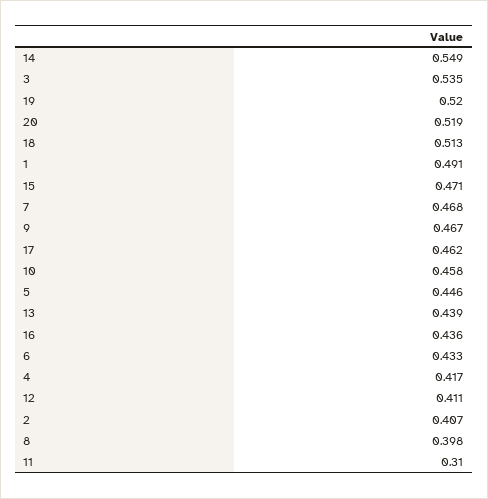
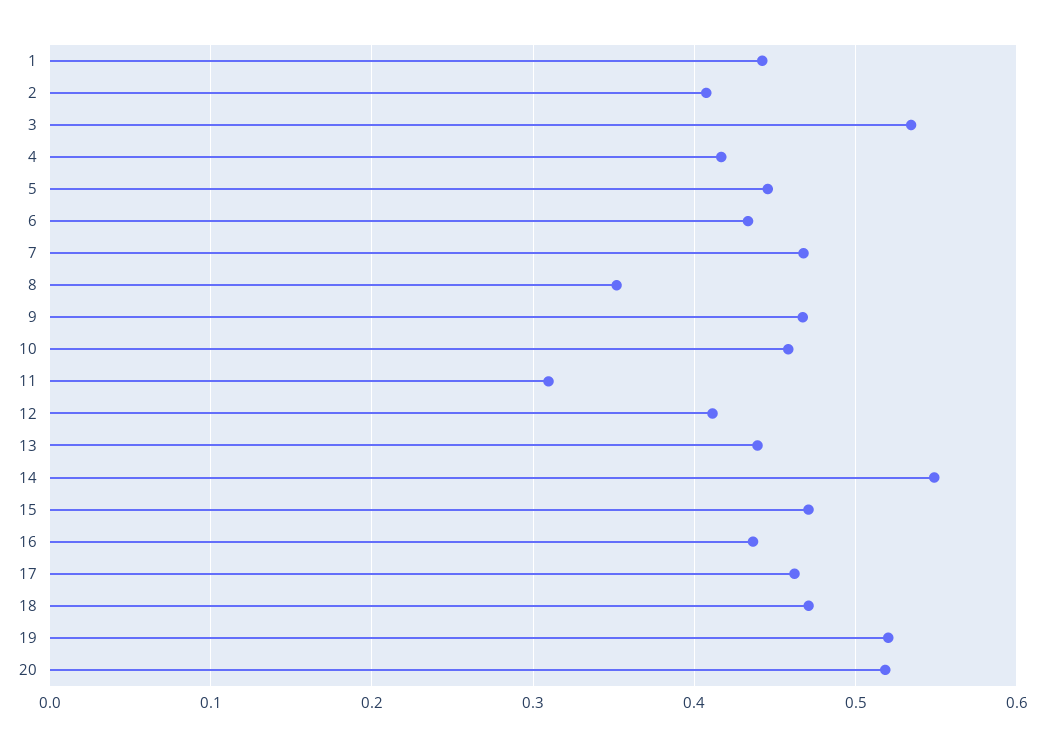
  {
    "14": 0.549,
    "3": 0.535,
    "19": 0.52,
    "20": 0.519,
-   "18": 0.513,
+   "18": 0.47,
-   "1": 0.491,
+   "1": 0.44,
    "15": 0.471,
    "7": 0.468,
    "9": 0.467,
    "17": 0.462,
    "10": 0.458,
    "5": 0.446,
    "13": 0.439,
    "16": 0.436,
    "6": 0.433,
    "4": 0.417,
    "12": 0.411,
    "2": 0.407,
-   "8": 0.398,
+   "8": 0.35,
    "11": 0.31
  }

